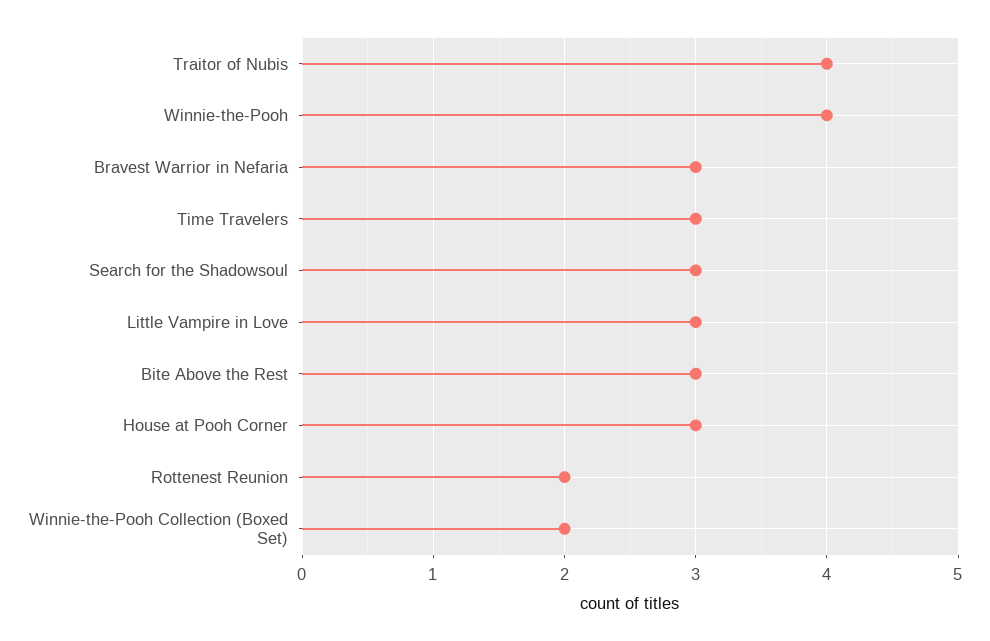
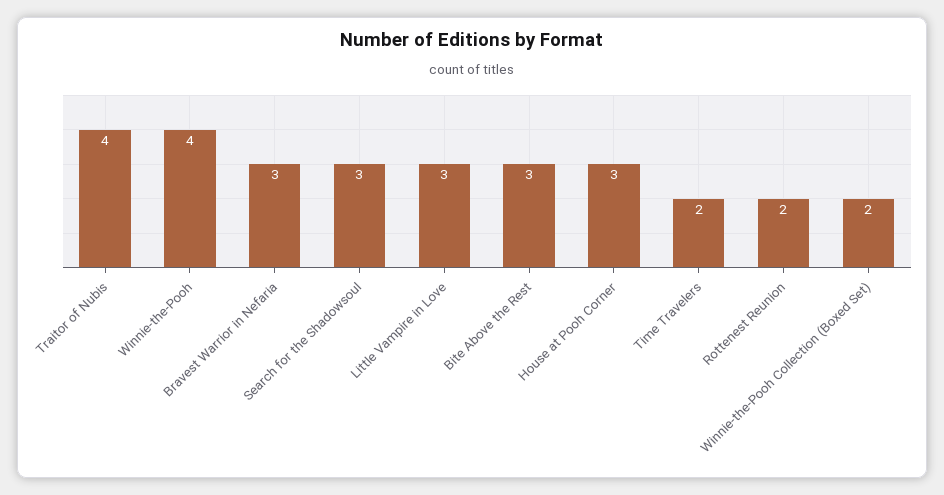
  {
    "Traitor of Nubis": 4,
    "Winnie-the-Pooh": 4,
    "Bravest Warrior in Nefaria": 3,
-   "Time Travelers": 3,
+   "Time Travelers": 2,
    "Search for the Shadowsoul": 3,
    "Little Vampire in Love": 3,
    "Bite Above the Rest": 3,
    "House at Pooh Corner": 3,
    "Rottenest Reunion": 2,
    "Winnie-the-Pooh Collection (Boxed Set)": 2
  }

